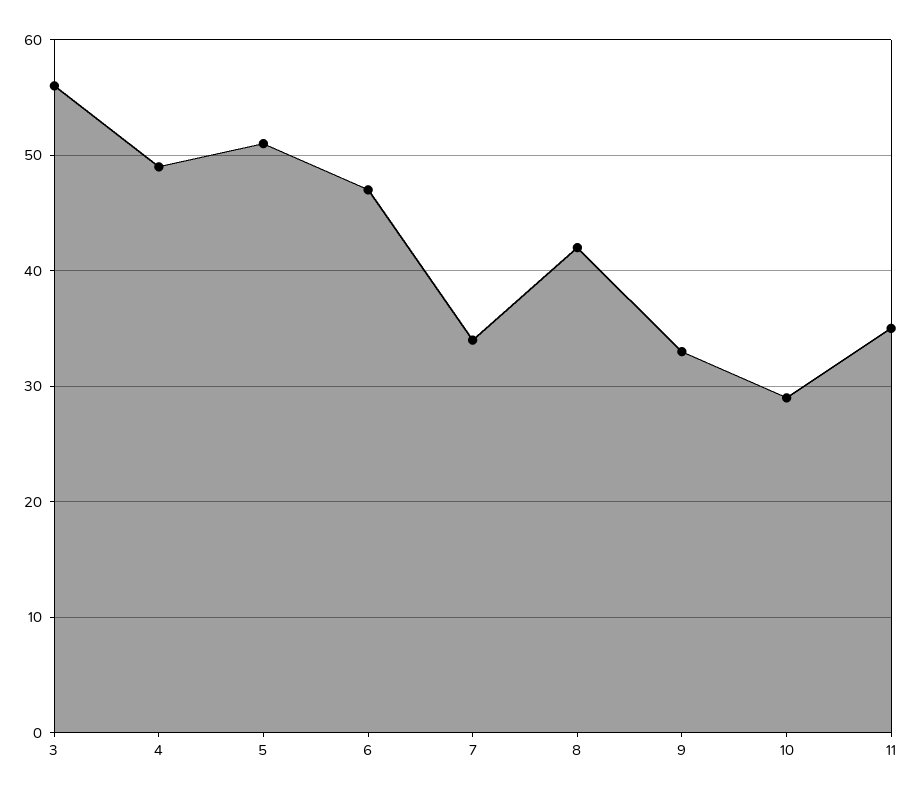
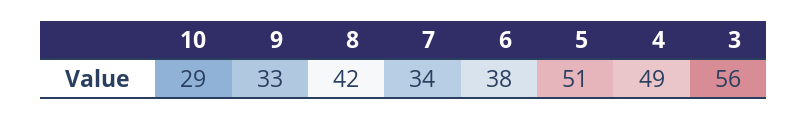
  {
    "3": 56,
    "4": 49,
    "5": 51,
-   "6": 47,
+   "6": 38,
    "7": 34,
    "8": 42,
    "9": 33,
-   "10": 29,
+   "10": 29
-   "11": 35
  }

